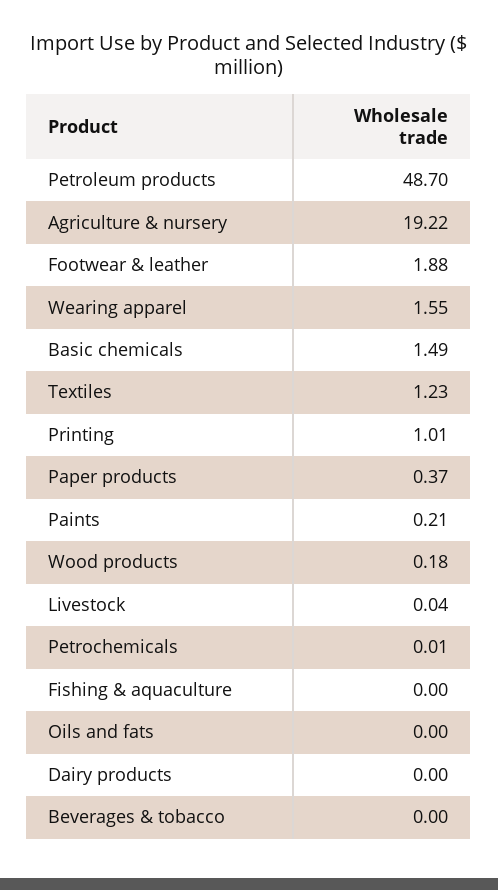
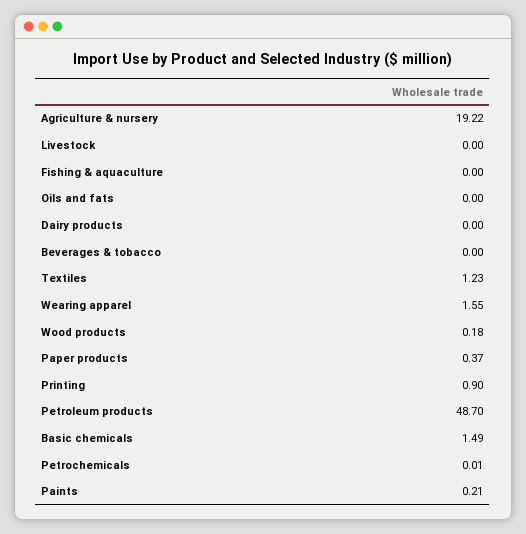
  {
    "Petroleum products": 48.7,
    "Agriculture & nursery": 19.22,
-   "Footwear & leather": 1.88,
    "Wearing apparel": 1.55,
    "Basic chemicals": 1.49,
    "Textiles": 1.23,
-   "Printing": 1.01,
+   "Printing": 0.9,
    "Paper products": 0.37,
    "Paints": 0.21,
    "Wood products": 0.18,
-   "Livestock": 0.04,
+   "Livestock": 0,
    "Petrochemicals": 0.01,
    "Fishing & aquaculture": 0,
    "Oils and fats": 0,
    "Dairy products": 0,
    "Beverages & tobacco": 0
  }

